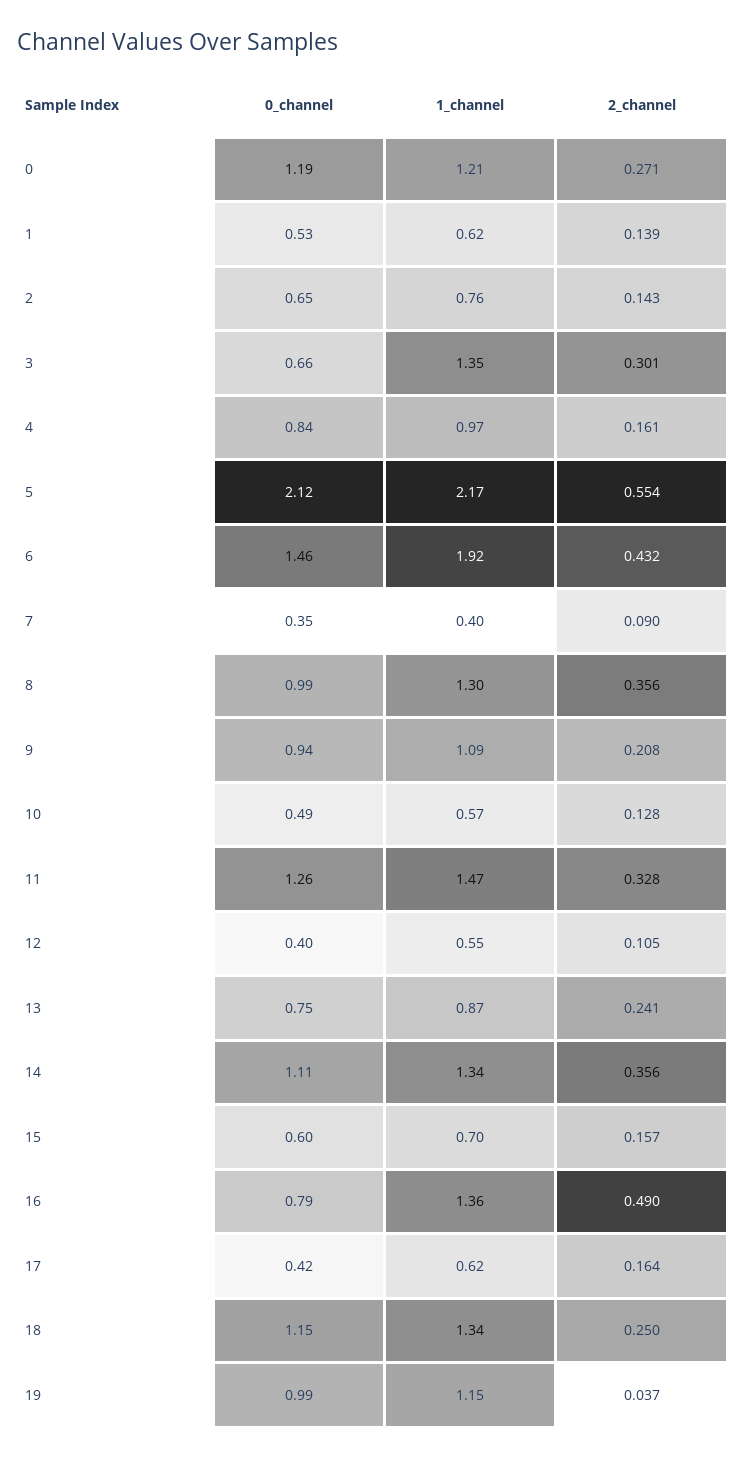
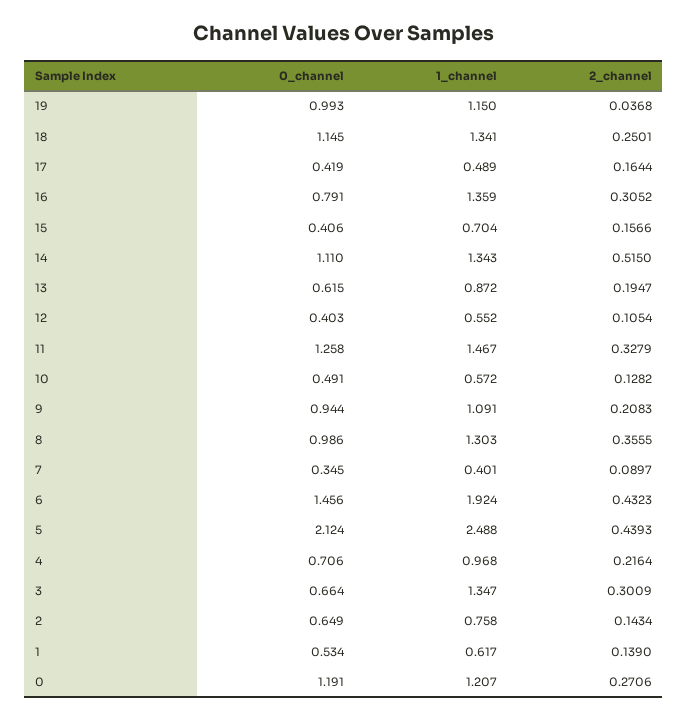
  {
    "0_channel": {
      "0": 1.191,
      "1": 0.534,
      "2": 0.649,
      "3": 0.664,
-     "4": 0.84,
+     "4": 0.706,
      "5": 2.124,
      "6": 1.456,
      "7": 0.345,
      "8": 0.986,
      "9": 0.944,
      "10": 0.491,
      "11": 1.258,
      "12": 0.403,
-     "13": 0.75,
+     "13": 0.615,
      "14": 1.11,
-     "15": 0.6,
+     "15": 0.406,
      "16": 0.791,
      "17": 0.419,
      "18": 1.145,
      "19": 0.993
    },
    "1_channel": {
      "0": 1.207,
      "1": 0.617,
      "2": 0.758,
      "3": 1.347,
      "4": 0.968,
-     "5": 2.17,
+     "5": 2.488,
      "6": 1.924,
      "7": 0.401,
      "8": 1.303,
      "9": 1.091,
      "10": 0.572,
      "11": 1.467,
      "12": 0.552,
      "13": 0.872,
      "14": 1.343,
      "15": 0.704,
      "16": 1.359,
-     "17": 0.62,
+     "17": 0.489,
      "18": 1.341,
      "19": 1.15
    },
    "2_channel": {
      "0": 0.2706,
      "1": 0.139,
      "2": 0.1434,
      "3": 0.3009,
-     "4": 0.161,
+     "4": 0.2164,
-     "5": 0.554,
+     "5": 0.4393,
      "6": 0.4323,
      "7": 0.0897,
      "8": 0.3555,
      "9": 0.2083,
      "10": 0.1282,
      "11": 0.3279,
      "12": 0.1054,
-     "13": 0.241,
+     "13": 0.1947,
-     "14": 0.356,
+     "14": 0.515,
      "15": 0.1566,
-     "16": 0.49,
+     "16": 0.3052,
      "17": 0.1644,
      "18": 0.2501,
      "19": 0.0368
    }
  }

